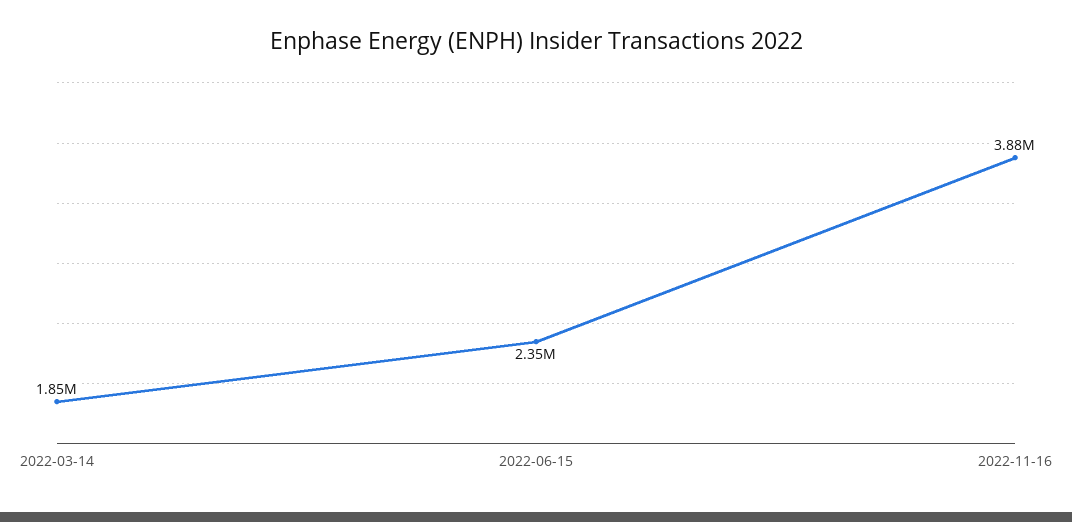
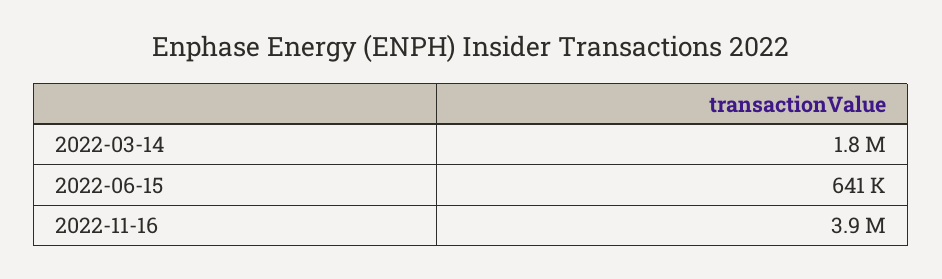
  {
    "2022-03-14": 1850000,
-   "2022-06-15": 2350000,
+   "2022-06-15": 641000,
    "2022-11-16": 3880000
  }

